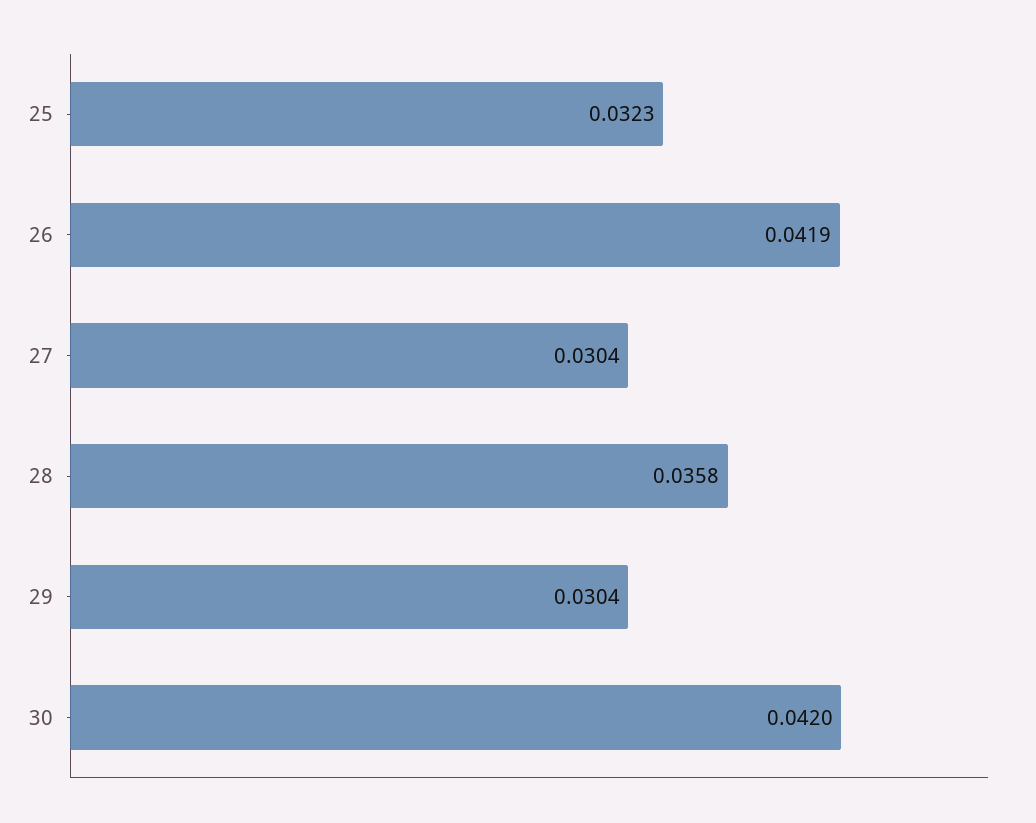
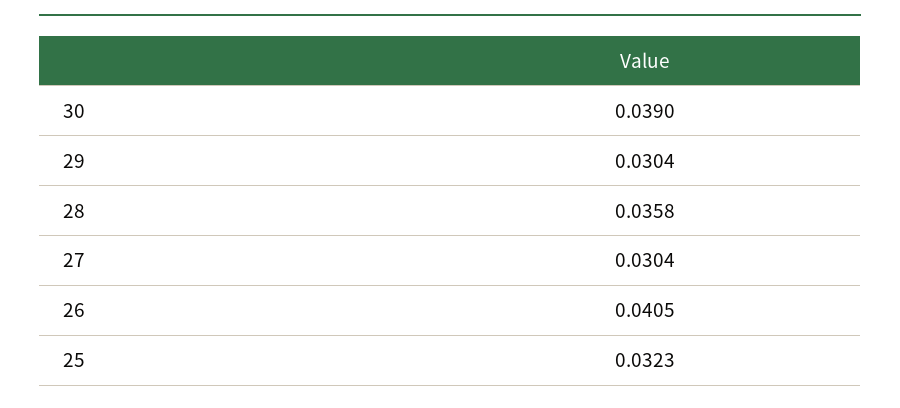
  {
    "25": 0.0323,
-   "26": 0.0419,
+   "26": 0.0405,
    "27": 0.0304,
    "28": 0.0358,
    "29": 0.0304,
-   "30": 0.042
+   "30": 0.039
  }

